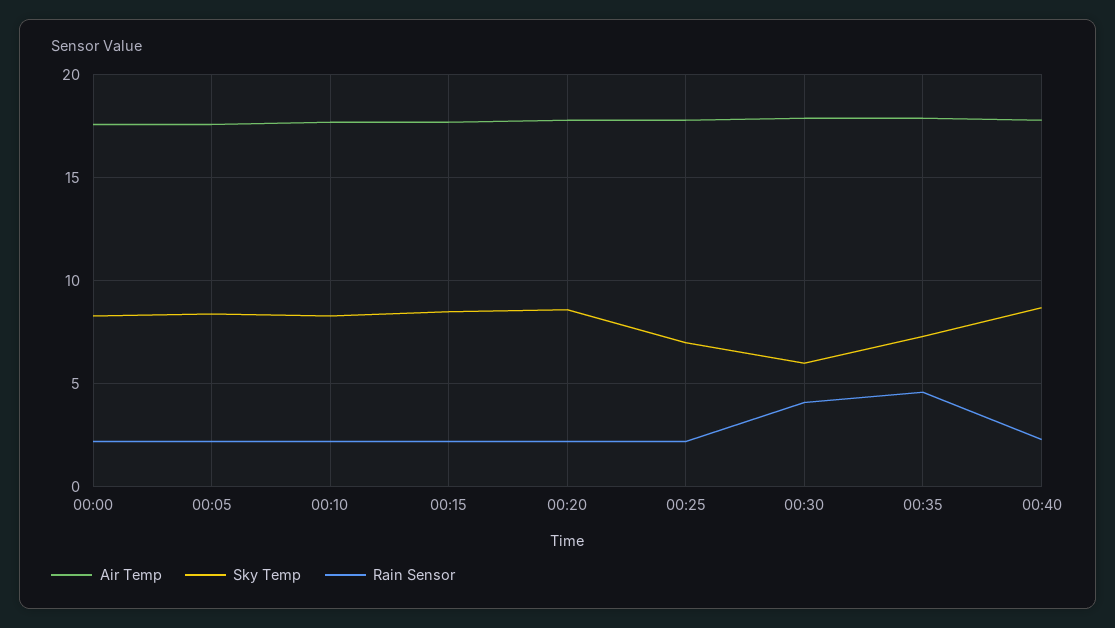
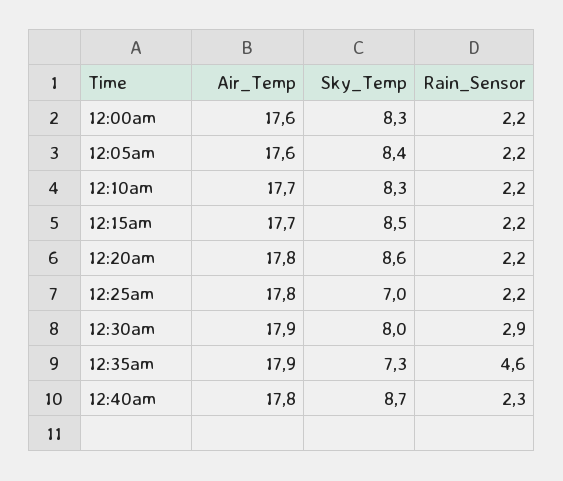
  {
    "Air Temp": {
      "00:00": 17.6,
      "00:05": 17.6,
      "00:10": 17.7,
      "00:15": 17.7,
      "00:20": 17.8,
      "00:25": 17.8,
      "00:30": 17.9,
      "00:35": 17.9,
      "00:40": 17.8
    },
    "Sky Temp": {
      "00:00": 8.3,
      "00:05": 8.4,
      "00:10": 8.3,
      "00:15": 8.5,
      "00:20": 8.6,
      "00:25": 7,
-     "00:30": 6,
+     "00:30": 8,
      "00:35": 7.3,
      "00:40": 8.7
    },
    "Rain Sensor": {
      "00:00": 2.2,
      "00:05": 2.2,
      "00:10": 2.2,
      "00:15": 2.2,
      "00:20": 2.2,
      "00:25": 2.2,
-     "00:30": 4,
+     "00:30": 2.9,
      "00:35": 4.6,
      "00:40": 2.3
    }
  }

